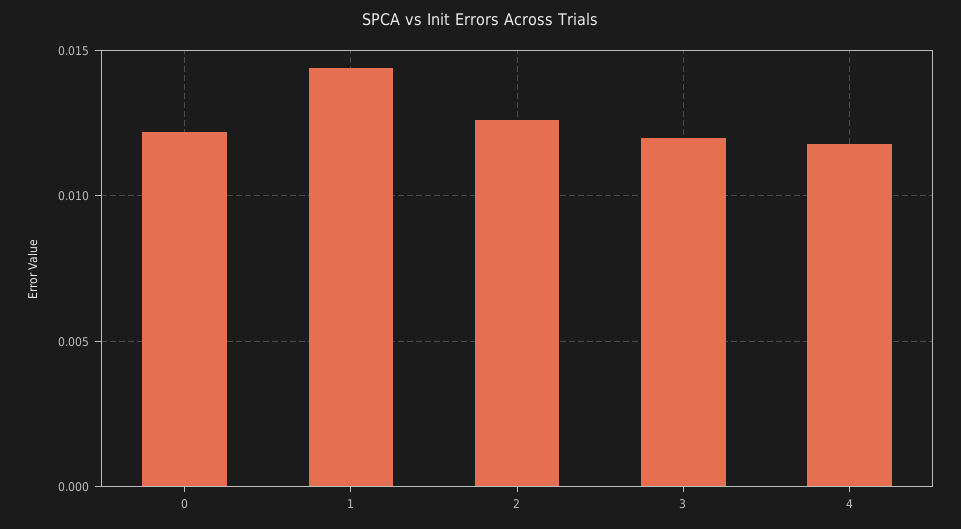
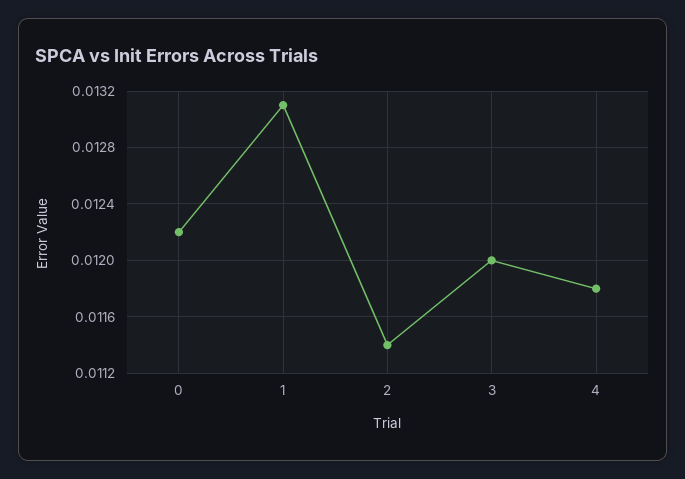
  {
    "0": 0.0122,
-   "1": 0.0145,
+   "1": 0.0131,
-   "2": 0.0125,
+   "2": 0.0114,
    "3": 0.012,
    "4": 0.0118
  }

